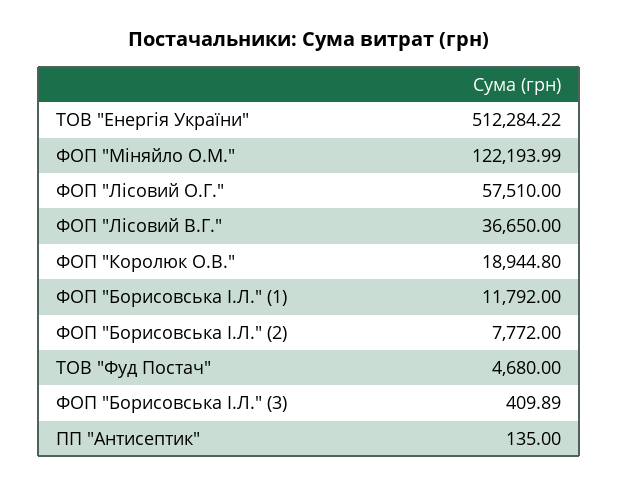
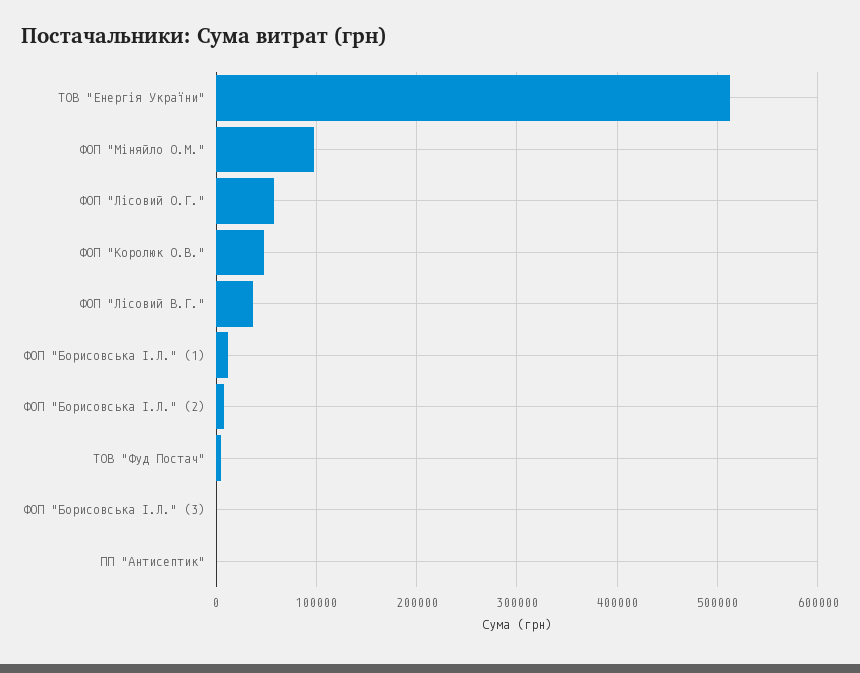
  {
    "ТОВ \"Енергія України\"": 512284.22,
-   "ФОП \"Міняйло О.М.\"": 122193.99,
+   "ФОП \"Міняйло О.М.\"": 100000,
    "ФОП \"Лісовий О.Г.\"": 57510,
    "ФОП \"Лісовий В.Г.\"": 36650,
-   "ФОП \"Королюк О.В.\"": 18944.8,
+   "ФОП \"Королюк О.В.\"": 50000,
    "ФОП \"Борисовська І.Л.\" (1)": 11792,
    "ФОП \"Борисовська І.Л.\" (2)": 7772,
    "ТОВ \"Фуд Постач\"": 4680,
    "ФОП \"Борисовська І.Л.\" (3)": 409.89,
    "ПП \"Антисептик\"": 135
  }

